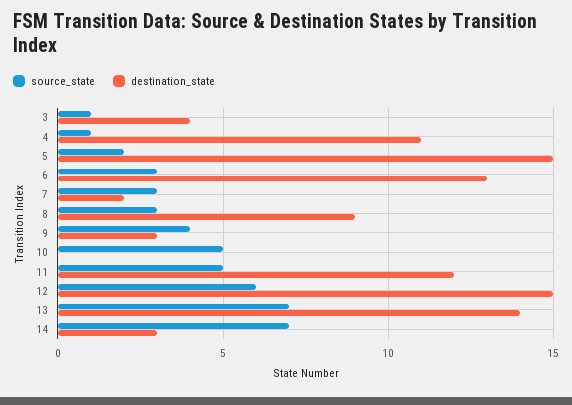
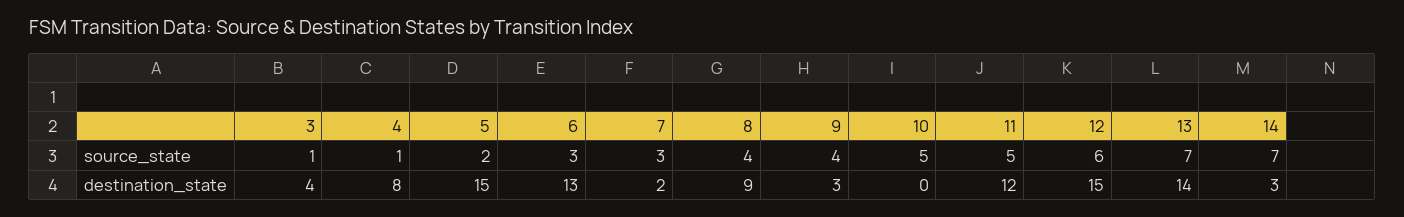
  {
    "source_state": {
      "3": 1,
      "4": 1,
      "5": 2,
      "6": 3,
      "7": 3,
-     "8": 3,
+     "8": 4,
      "9": 4,
      "10": 5,
      "11": 5,
      "12": 6,
      "13": 7,
      "14": 7
    },
    "destination_state": {
      "3": 4,
-     "4": 11,
+     "4": 8,
      "5": 15,
      "6": 13,
      "7": 2,
      "8": 9,
      "9": 3,
      "10": 0,
      "11": 12,
      "12": 15,
      "13": 14,
      "14": 3
    }
  }

